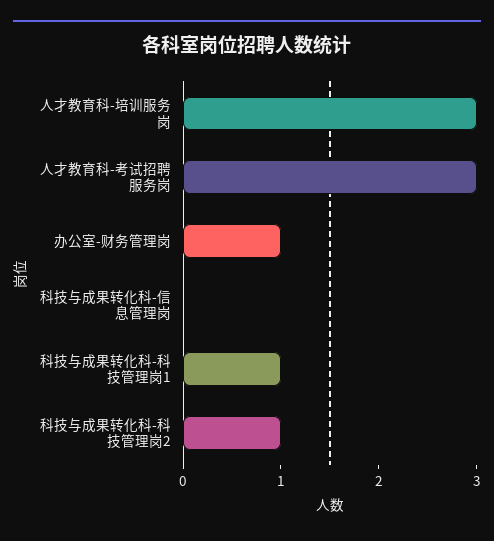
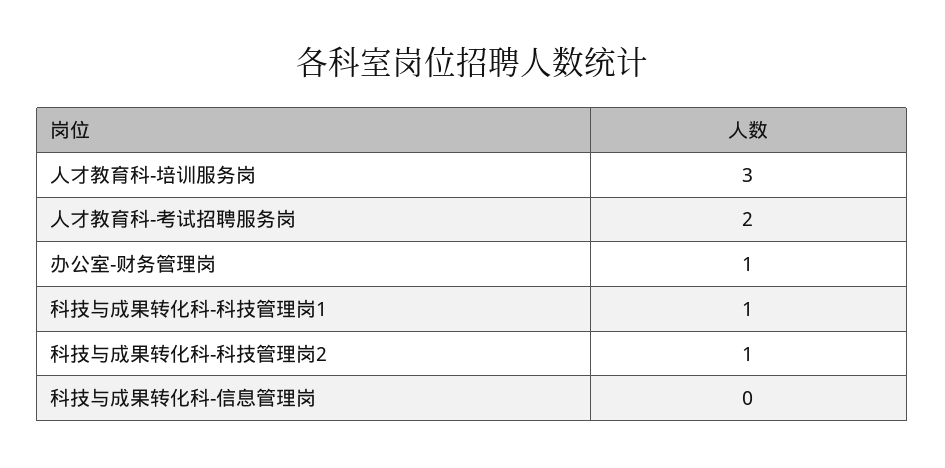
  {
    "人才教育科-培训服务岗": 3,
-   "人才教育科-考试招聘服务岗": 3,
+   "人才教育科-考试招聘服务岗": 2,
    "办公室-财务管理岗": 1,
    "科技与成果转化科-信息管理岗": 0,
    "科技与成果转化科-科技管理岗1": 1,
    "科技与成果转化科-科技管理岗2": 1
  }

